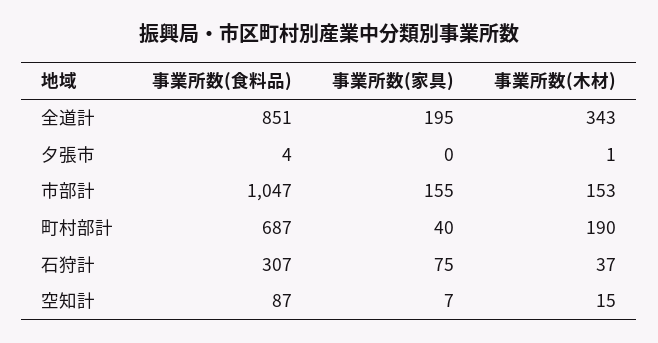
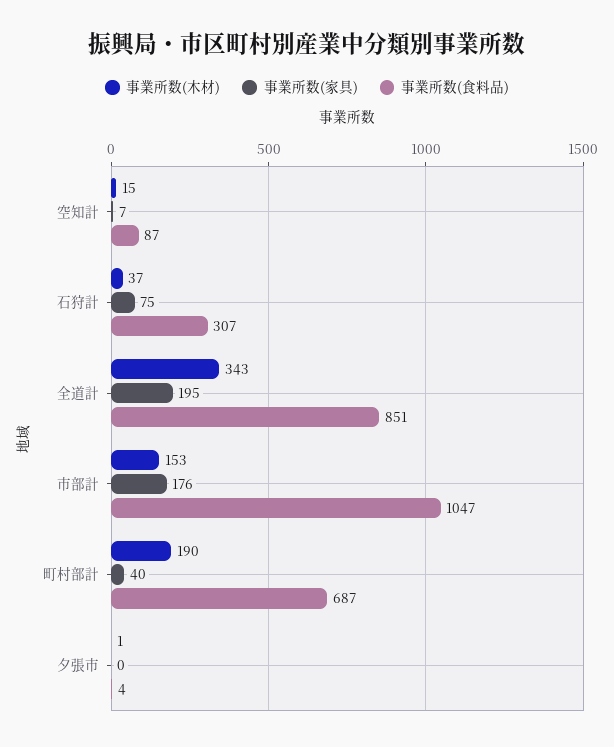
  {
    "事業所数(食料品)": {
      "全道計": 851,
      "夕張市": 4,
      "市部計": 1047,
      "町村部計": 687,
      "石狩計": 307,
      "空知計": 87
    },
    "事業所数(家具)": {
      "全道計": 195,
      "夕張市": 0,
-     "市部計": 155,
+     "市部計": 176,
      "町村部計": 40,
      "石狩計": 75,
      "空知計": 7
    },
    "事業所数(木材)": {
      "全道計": 343,
      "夕張市": 1,
      "市部計": 153,
      "町村部計": 190,
      "石狩計": 37,
      "空知計": 15
    }
  }

